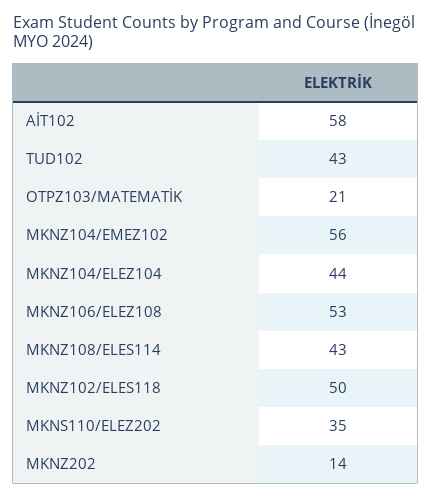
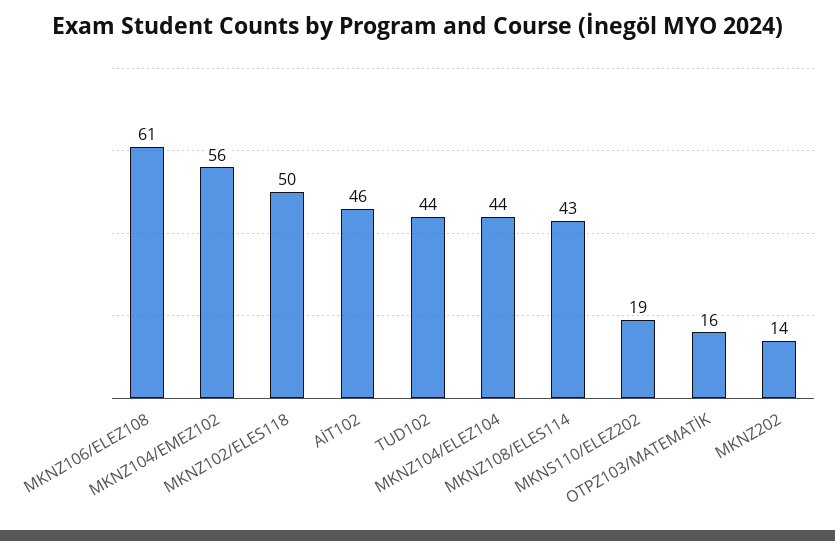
  {
-   "AİT102": 58,
+   "AİT102": 46,
-   "TUD102": 43,
+   "TUD102": 44,
-   "OTPZ103/MATEMATİK": 21,
+   "OTPZ103/MATEMATİK": 16,
    "MKNZ104/EMEZ102": 56,
    "MKNZ104/ELEZ104": 44,
-   "MKNZ106/ELEZ108": 53,
+   "MKNZ106/ELEZ108": 61,
    "MKNZ108/ELES114": 43,
    "MKNZ102/ELES118": 50,
-   "MKNS110/ELEZ202": 35,
+   "MKNS110/ELEZ202": 19,
    "MKNZ202": 14
  }

